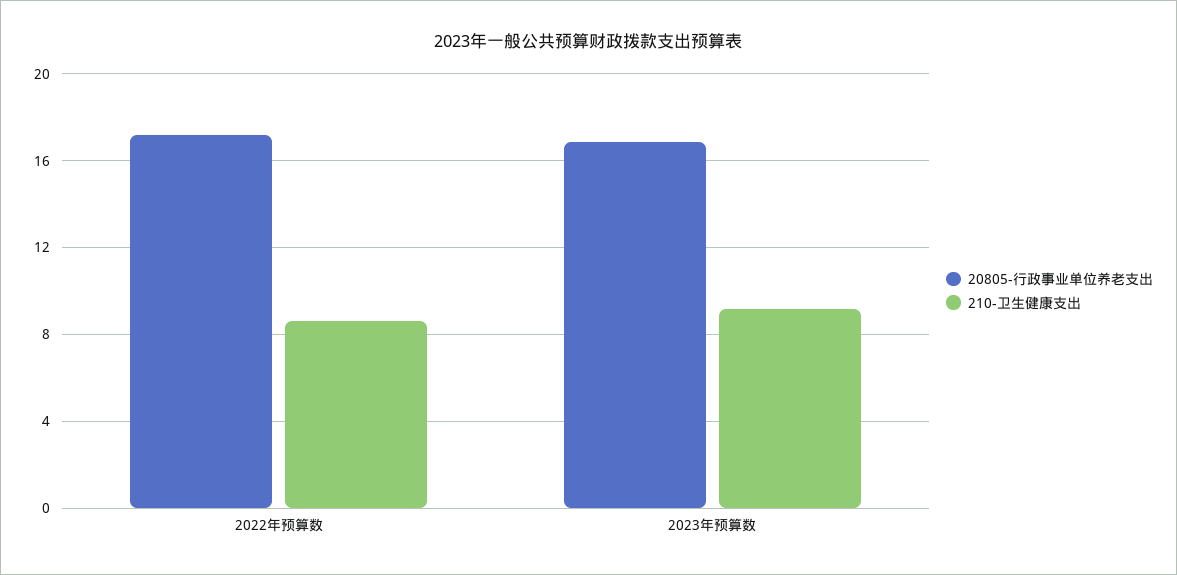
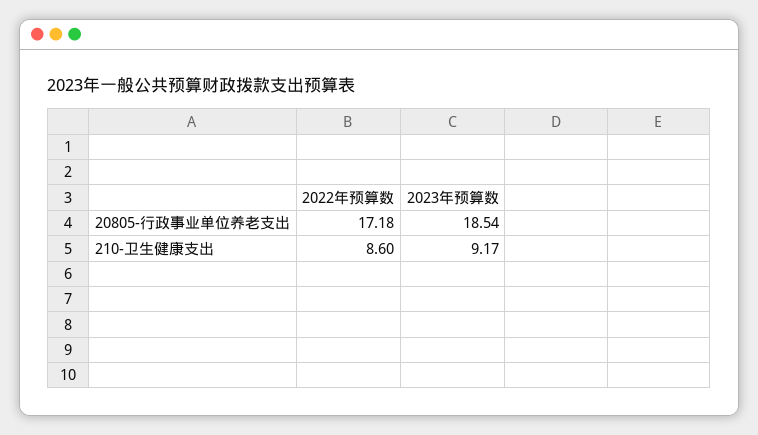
  {
    "20805-行政事业单位养老支出": {
      "2022年预算数": 17.18,
-     "2023年预算数": 17
+     "2023年预算数": 18.54
    },
    "210-卫生健康支出": {
      "2022年预算数": 8.6,
      "2023年预算数": 9.17
    }
  }

